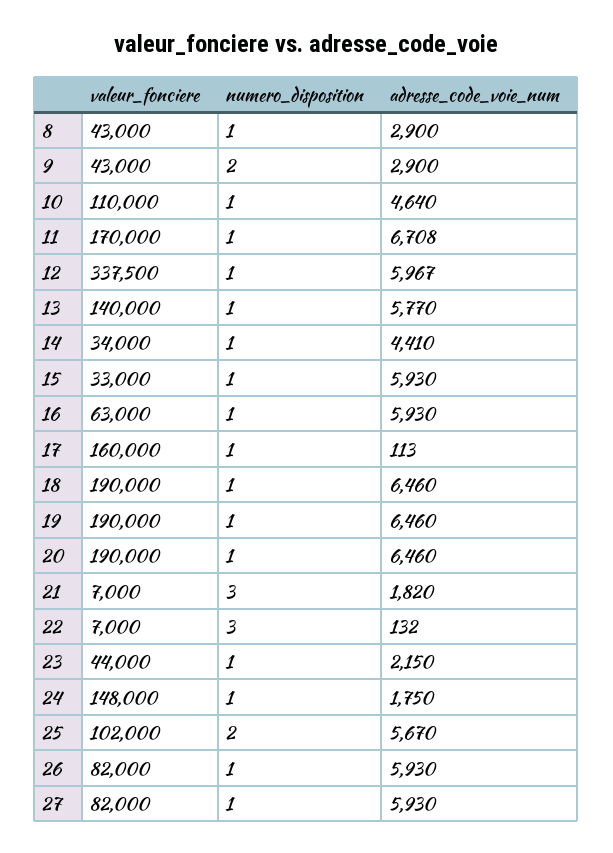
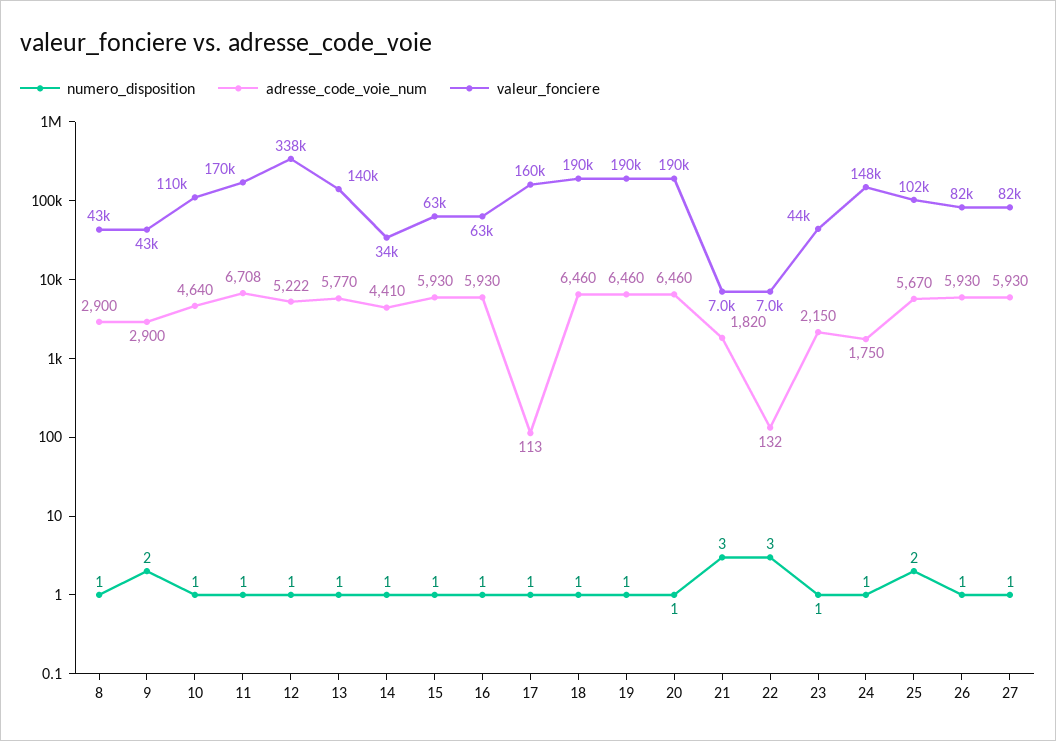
  {
    "valeur_fonciere": {
      "8": 43000,
      "9": 43000,
      "10": 110000,
      "11": 170000,
      "12": 337500,
      "13": 140000,
      "14": 34000,
-     "15": 33000,
+     "15": 63000,
      "16": 63000,
      "17": 160000,
      "18": 190000,
      "19": 190000,
      "20": 190000,
      "21": 7000,
      "22": 7000,
      "23": 44000,
      "24": 148000,
      "25": 102000,
      "26": 82000,
      "27": 82000
    },
    "numero_disposition": {
      "8": 1,
      "9": 2,
      "10": 1,
      "11": 1,
      "12": 1,
      "13": 1,
      "14": 1,
      "15": 1,
      "16": 1,
      "17": 1,
      "18": 1,
      "19": 1,
      "20": 1,
      "21": 3,
      "22": 3,
      "23": 1,
      "24": 1,
      "25": 2,
      "26": 1,
      "27": 1
    },
    "adresse_code_voie_num": {
      "8": 2900,
      "9": 2900,
      "10": 4640,
      "11": 6708,
-     "12": 5967,
+     "12": 5222,
      "13": 5770,
      "14": 4410,
      "15": 5930,
      "16": 5930,
      "17": 113,
      "18": 6460,
      "19": 6460,
      "20": 6460,
      "21": 1820,
      "22": 132,
      "23": 2150,
      "24": 1750,
      "25": 5670,
      "26": 5930,
      "27": 5930
    }
  }

